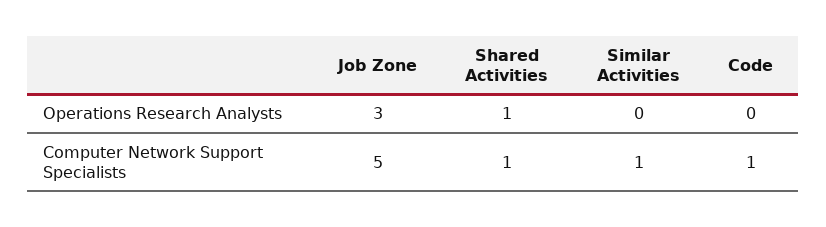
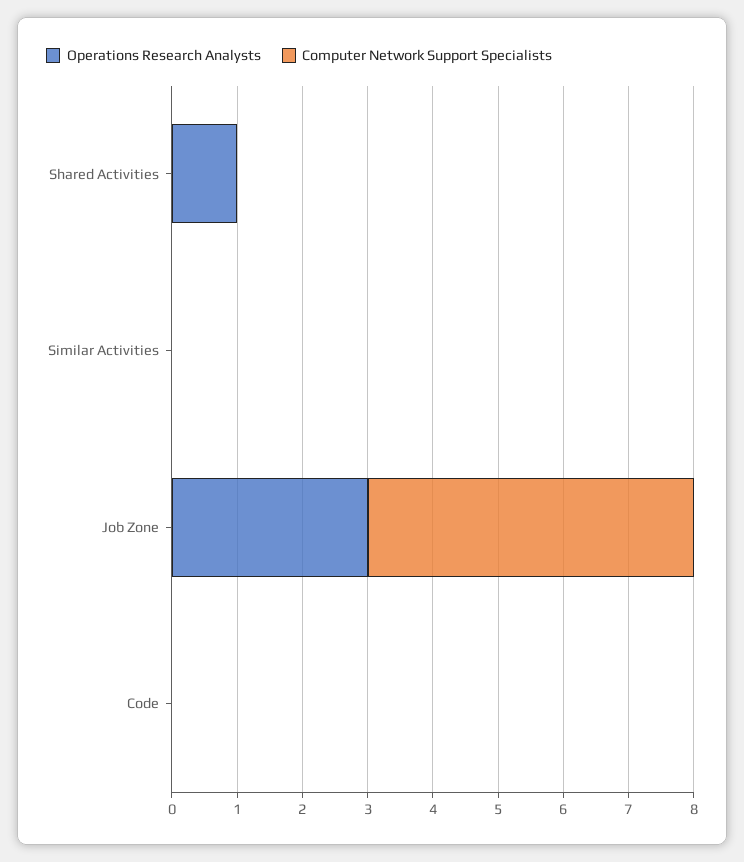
  {
    "Operations Research Analysts": {
      "Job Zone": 3,
      "Shared Activities": 1,
      "Similar Activities": 0,
      "Code": 0
    },
    "Computer Network Support Specialists": {
      "Job Zone": 5,
-     "Shared Activities": 1,
+     "Shared Activities": 0,
-     "Similar Activities": 1,
+     "Similar Activities": 0,
-     "Code": 1
+     "Code": 0
    }
  }

